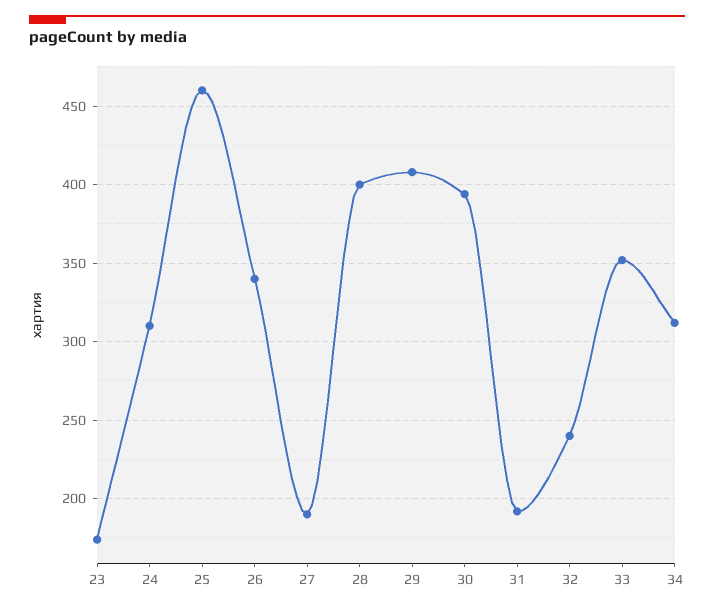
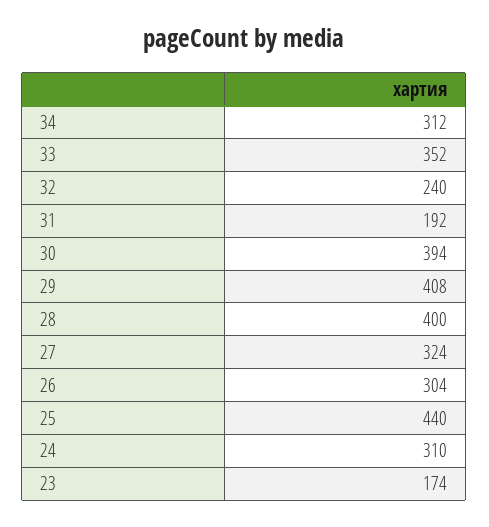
  {
    "23": 174,
    "24": 310,
-   "25": 460,
+   "25": 440,
-   "26": 340,
+   "26": 304,
-   "27": 190,
+   "27": 324,
    "28": 400,
    "29": 408,
    "30": 394,
    "31": 192,
    "32": 240,
    "33": 352,
    "34": 312
  }

